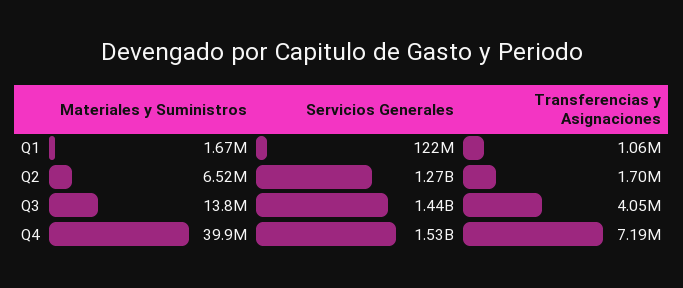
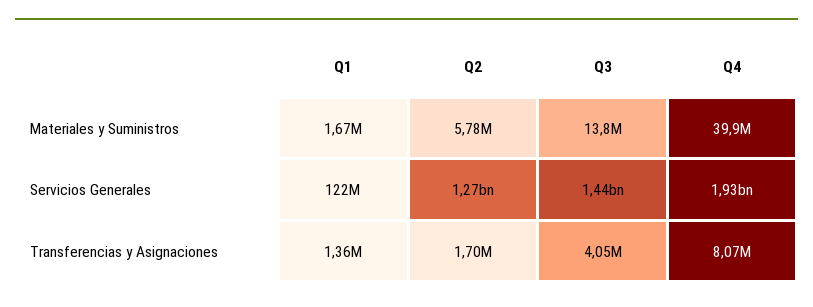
  {
    "Materiales y Suministros": {
      "Q1": 1670000,
-     "Q2": 6520000,
+     "Q2": 5780000,
      "Q3": 13800000,
      "Q4": 39900000
    },
    "Servicios Generales": {
      "Q1": 122000000,
      "Q2": 1270000000,
      "Q3": 1440000000,
-     "Q4": 1530000000
+     "Q4": 1930000000
    },
    "Transferencias y Asignaciones": {
-     "Q1": 1060000,
+     "Q1": 1360000,
      "Q2": 1700000,
      "Q3": 4050000,
-     "Q4": 7190000
+     "Q4": 8070000
    }
  }

